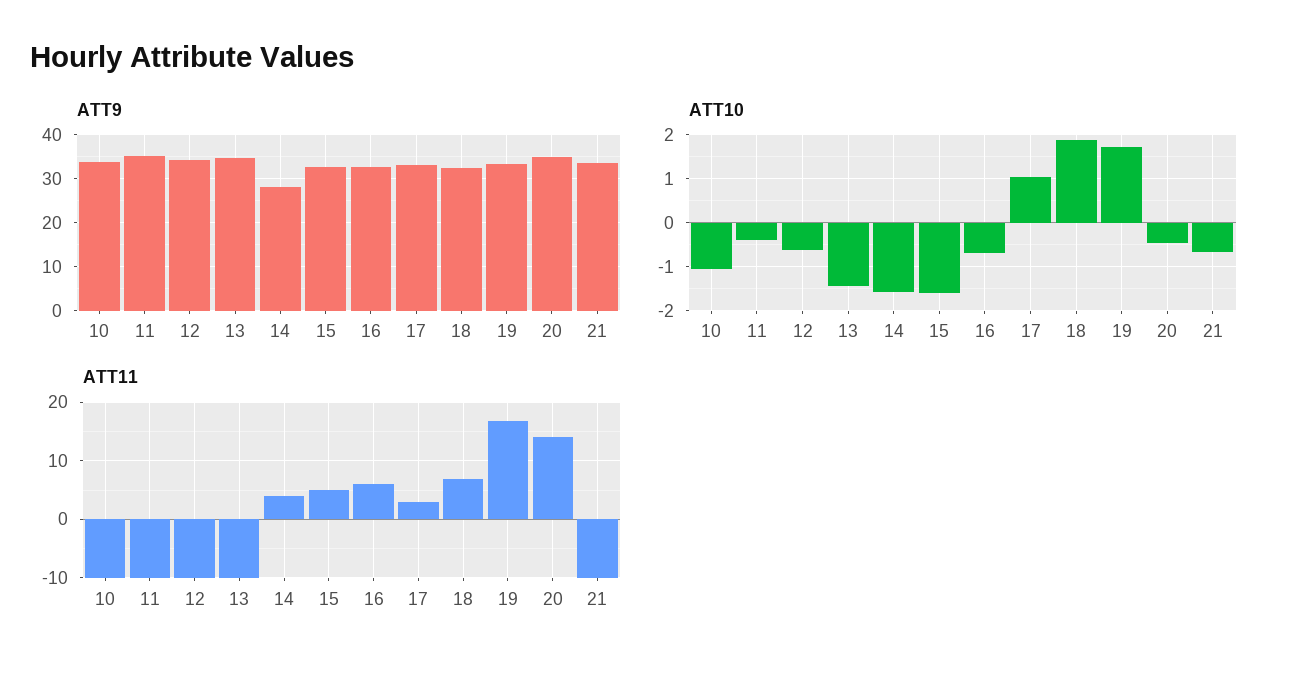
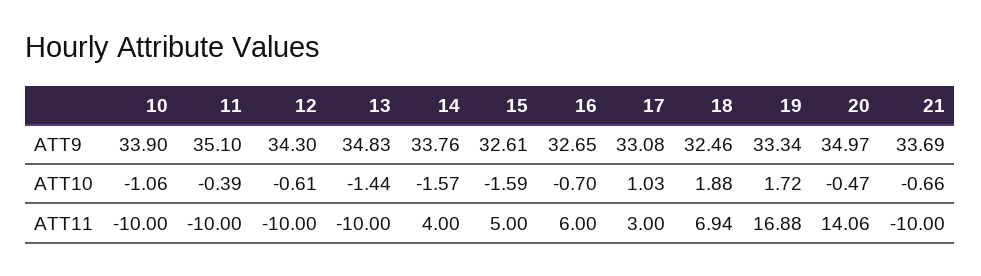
  {
    "ATT9": {
      "10": 33.9,
      "11": 35.1,
      "12": 34.3,
      "13": 34.83,
-     "14": 28,
+     "14": 33.76,
      "15": 32.61,
      "16": 32.65,
      "17": 33.08,
      "18": 32.46,
      "19": 33.34,
      "20": 34.97,
      "21": 33.69
    },
    "ATT10": {
      "10": -1.06,
      "11": -0.39,
      "12": -0.61,
      "13": -1.44,
      "14": -1.57,
      "15": -1.59,
      "16": -0.7,
      "17": 1.03,
      "18": 1.88,
      "19": 1.72,
      "20": -0.47,
      "21": -0.66
    },
    "ATT11": {
      "10": -10,
      "11": -10,
      "12": -10,
      "13": -10,
      "14": 4,
      "15": 5,
      "16": 6,
      "17": 3,
      "18": 6.94,
      "19": 16.88,
      "20": 14.06,
      "21": -10
    }
  }

